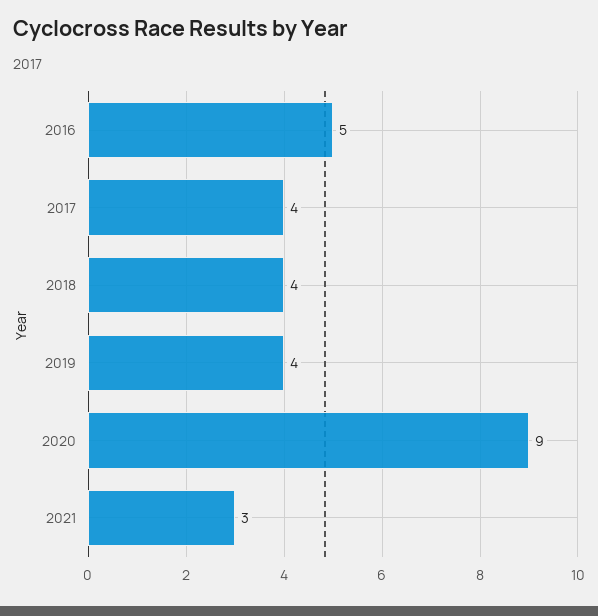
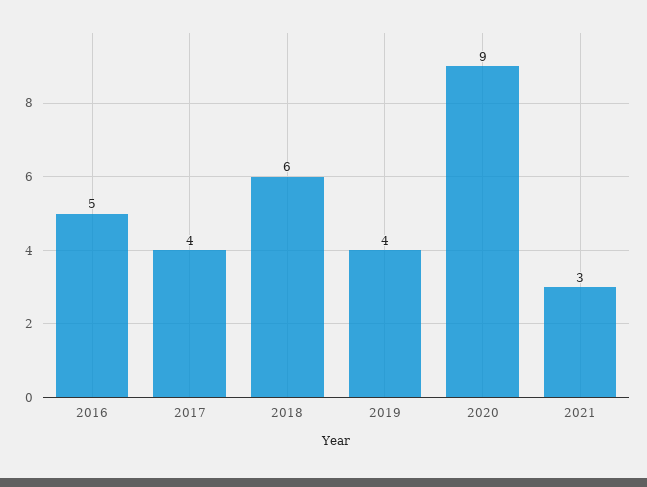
  {
    "2016": 5,
    "2017": 4,
-   "2018": 4,
+   "2018": 6,
    "2019": 4,
    "2020": 9,
    "2021": 3
  }

